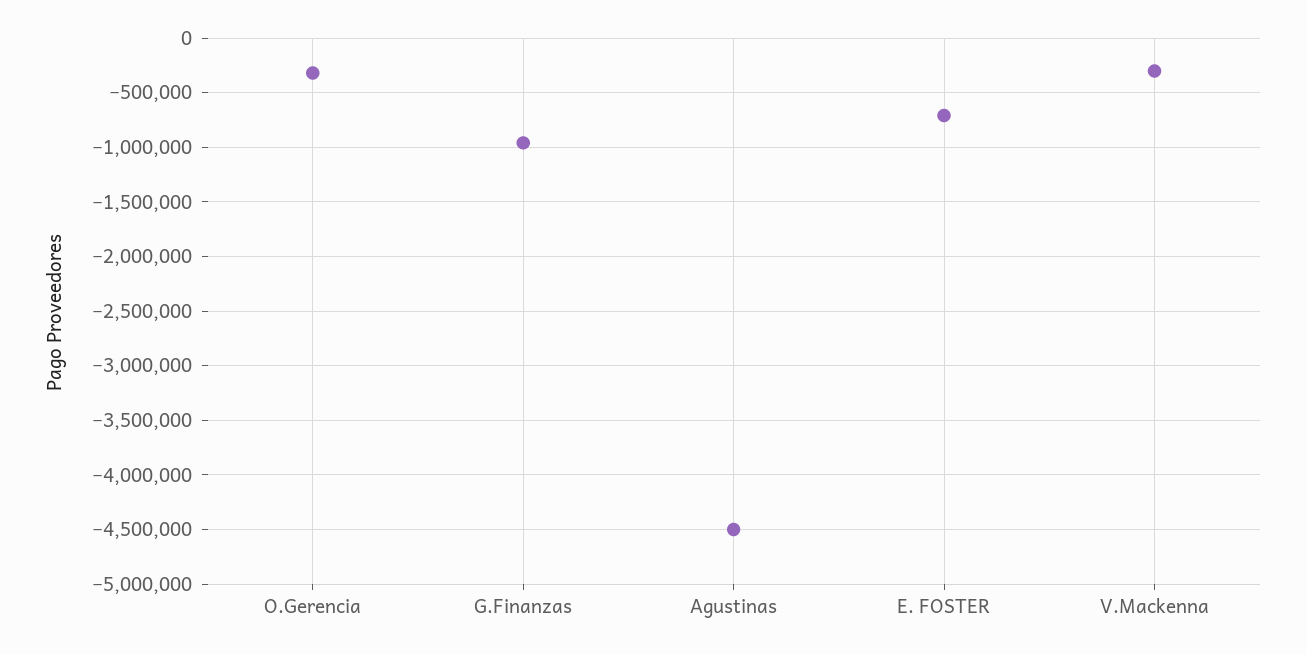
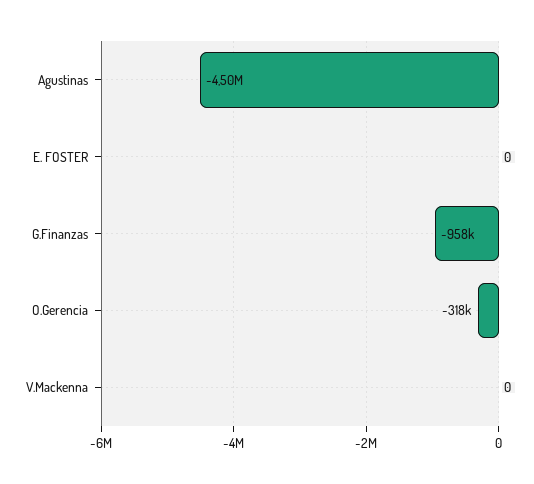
  {
    "O.Gerencia": -318000,
    "G.Finanzas": -958000,
    "Agustinas": -4500000,
-   "E. FOSTER": -700000,
+   "E. FOSTER": 0,
-   "V.Mackenna": -300000
+   "V.Mackenna": 0
  }

